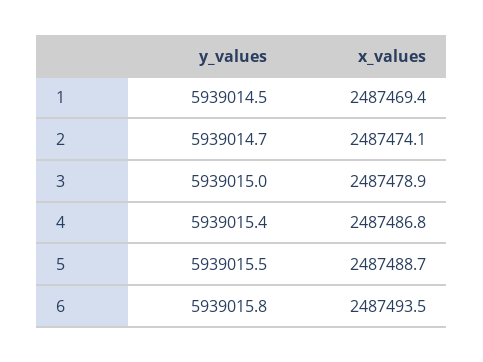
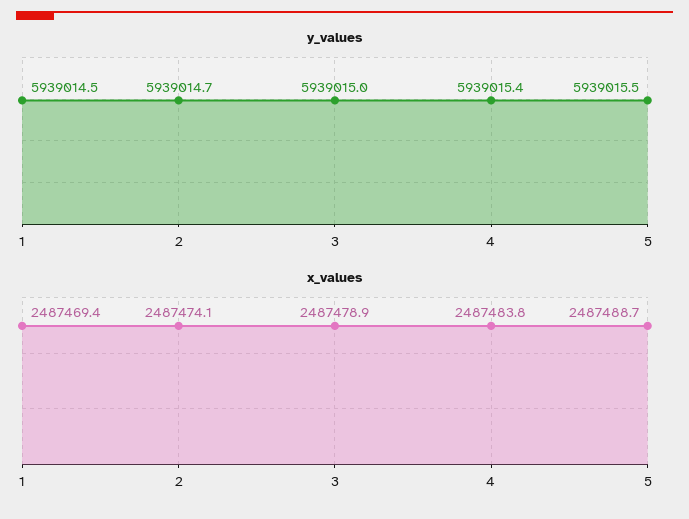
  {
    "y_values": {
      "1": 5939014.5,
      "2": 5939014.7,
      "3": 5939015,
      "4": 5939015.4,
-     "5": 5939015.5,
+     "5": 5939015.5
-     "6": 5939015.8
    },
    "x_values": {
      "1": 2487469.4,
      "2": 2487474.1,
      "3": 2487478.9,
-     "4": 2487486.8,
+     "4": 2487483.8,
-     "5": 2487488.7,
+     "5": 2487488.7
-     "6": 2487493.5
    }
  }

